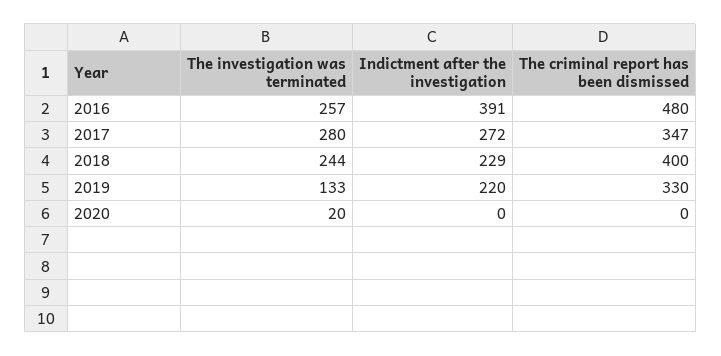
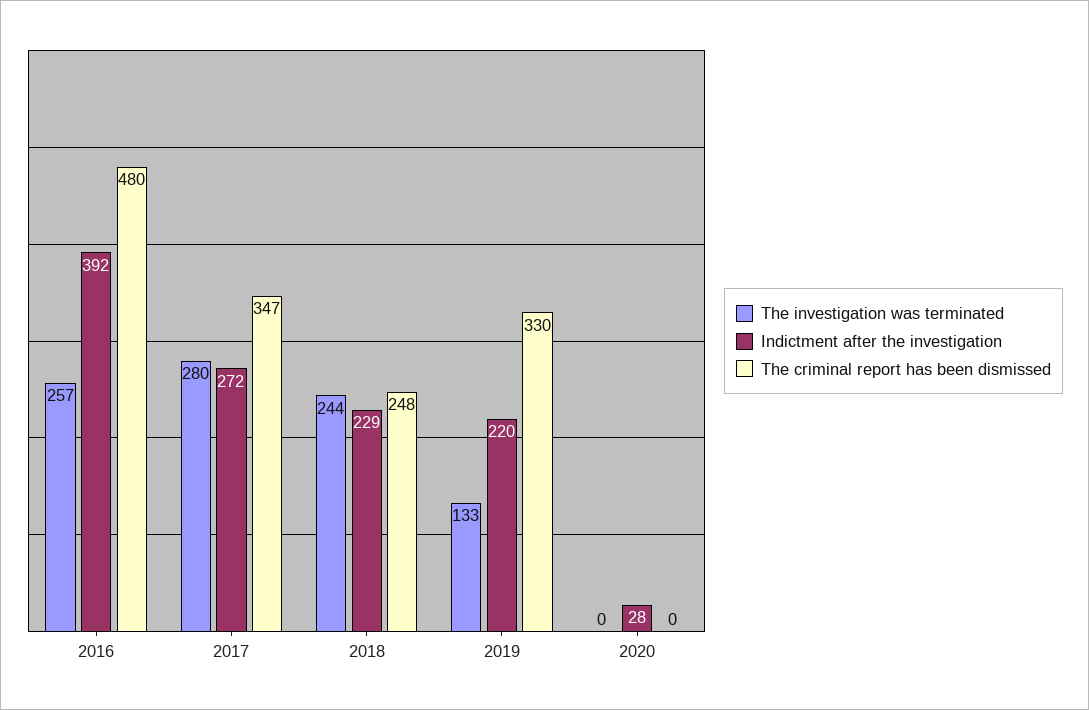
  {
    "The investigation was terminated": {
      "2016": 257,
      "2017": 280,
      "2018": 244,
      "2019": 133,
-     "2020": 20
+     "2020": 0
    },
    "Indictment after the investigation": {
-     "2016": 391,
+     "2016": 392,
      "2017": 272,
      "2018": 229,
      "2019": 220,
-     "2020": 0
+     "2020": 28
    },
    "The criminal report has been dismissed": {
      "2016": 480,
      "2017": 347,
-     "2018": 400,
+     "2018": 248,
      "2019": 330,
      "2020": 0
    }
  }

